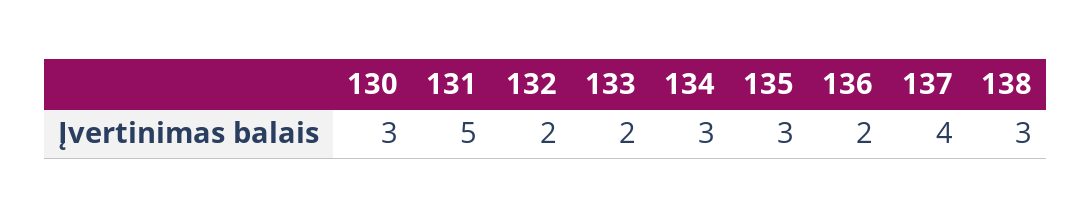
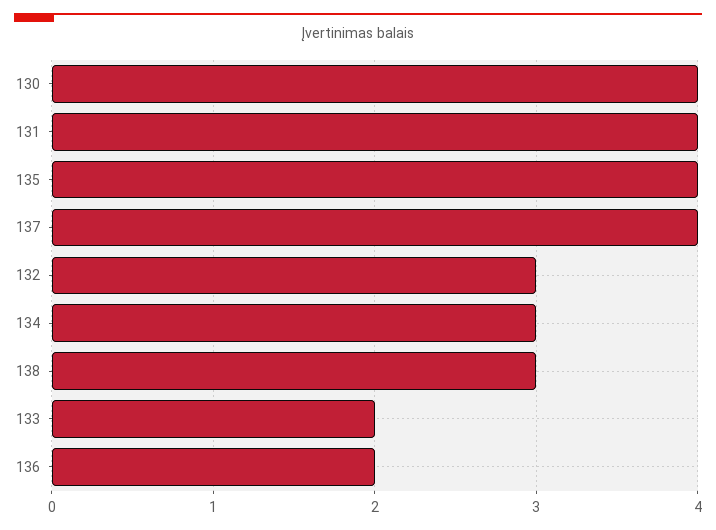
  {
-   "130": 3,
+   "130": 4,
-   "131": 5,
+   "131": 4,
-   "132": 2,
+   "132": 3,
    "133": 2,
    "134": 3,
-   "135": 3,
+   "135": 4,
    "136": 2,
    "137": 4,
    "138": 3
  }

